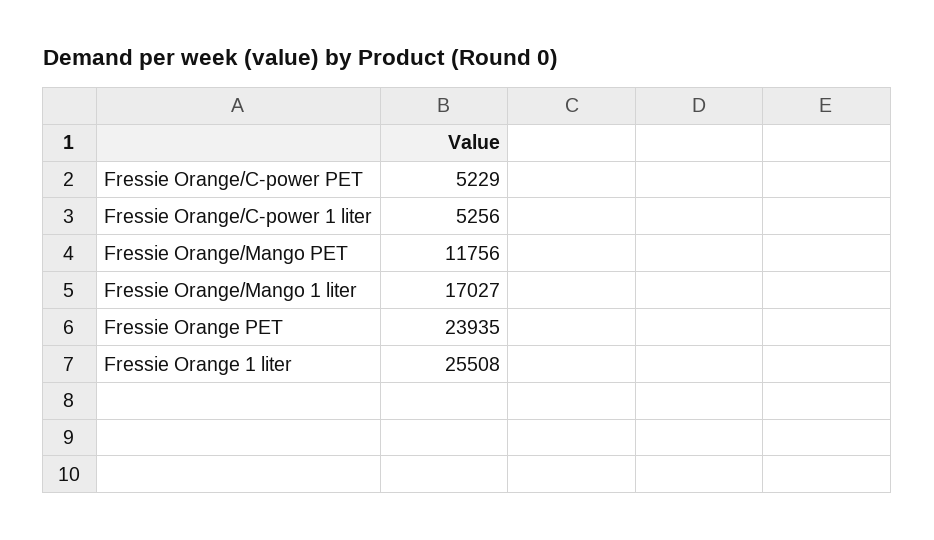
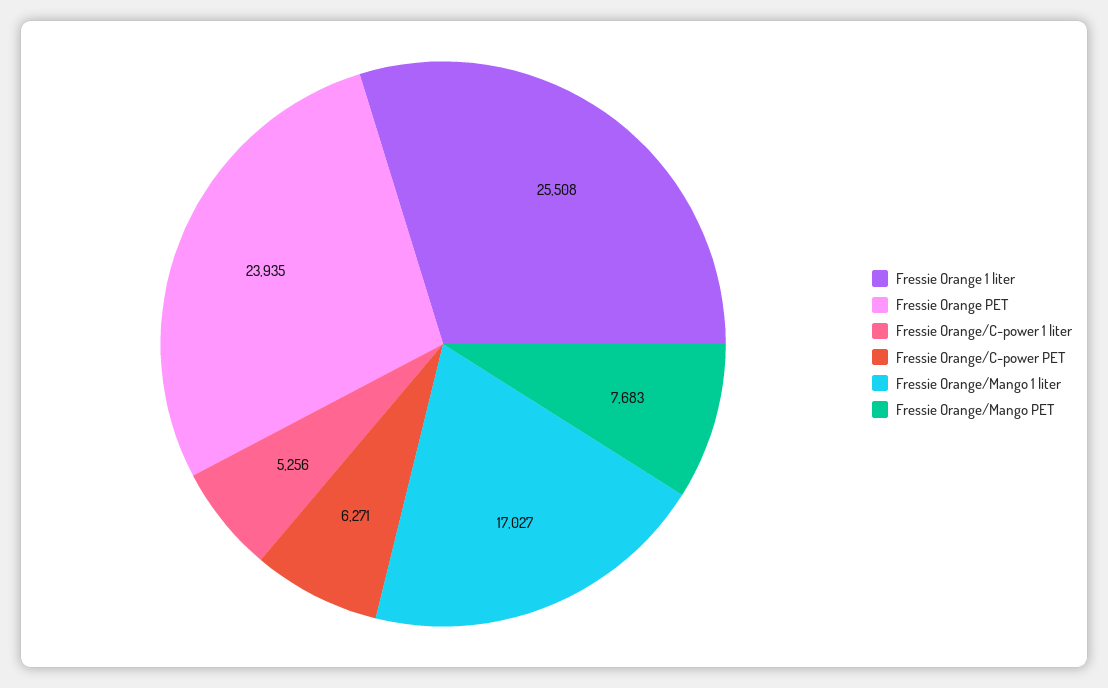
  {
-   "Fressie Orange/C-power PET": 5229,
+   "Fressie Orange/C-power PET": 6271,
    "Fressie Orange/C-power 1 liter": 5256,
-   "Fressie Orange/Mango PET": 11756,
+   "Fressie Orange/Mango PET": 7683,
    "Fressie Orange/Mango 1 liter": 17027,
    "Fressie Orange PET": 23935,
    "Fressie Orange 1 liter": 25508
  }

